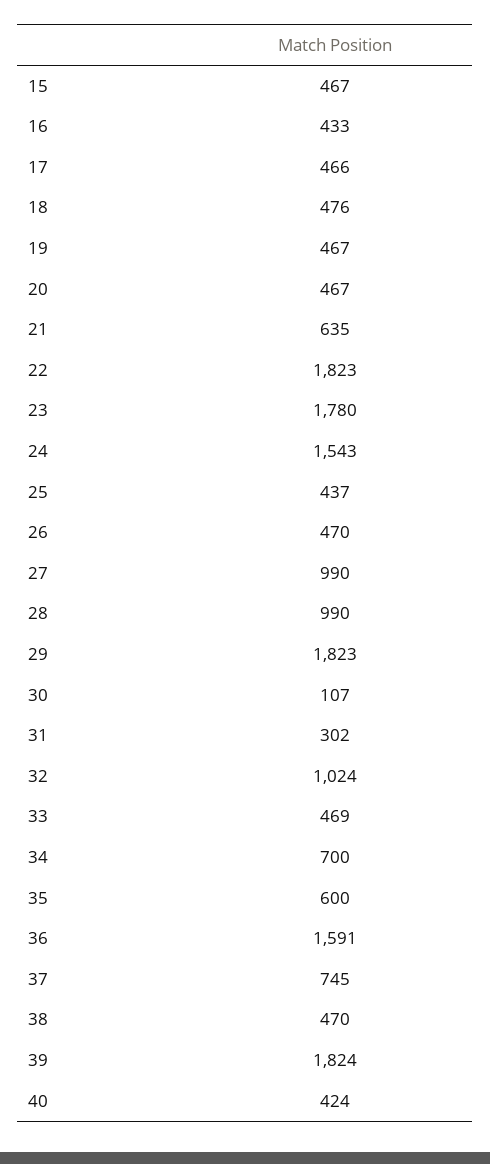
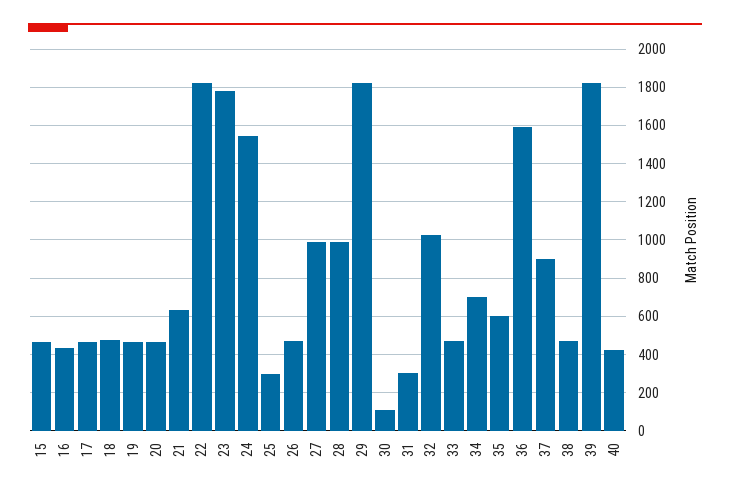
  {
    "15": 467,
    "16": 433,
    "17": 466,
    "18": 476,
    "19": 467,
    "20": 467,
    "21": 635,
    "22": 1823,
    "23": 1780,
    "24": 1543,
-   "25": 437,
+   "25": 300,
    "26": 470,
    "27": 990,
    "28": 990,
    "29": 1823,
    "30": 107,
    "31": 302,
    "32": 1024,
    "33": 469,
    "34": 700,
    "35": 600,
    "36": 1591,
-   "37": 745,
+   "37": 900,
    "38": 470,
    "39": 1824,
    "40": 424
  }

